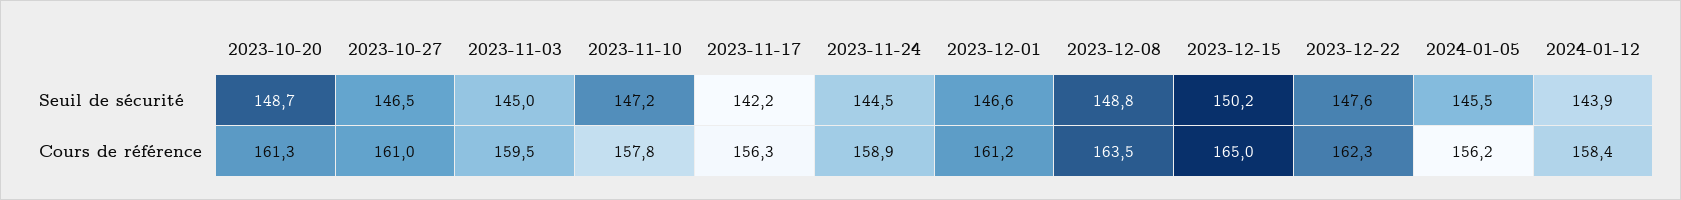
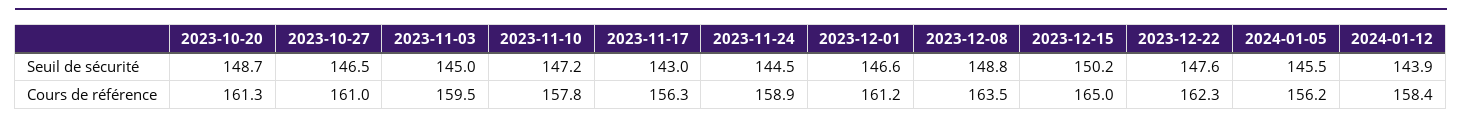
  {
    "2023-10-20": {
      "Seuil de sécurité": 148.7,
      "Cours de référence": 161.3
    },
    "2023-10-27": {
      "Seuil de sécurité": 146.5,
      "Cours de référence": 161
    },
    "2023-11-03": {
      "Seuil de sécurité": 145,
      "Cours de référence": 159.5
    },
    "2023-11-10": {
      "Seuil de sécurité": 147.2,
      "Cours de référence": 157.8
    },
    "2023-11-17": {
-     "Seuil de sécurité": 142.2,
+     "Seuil de sécurité": 143,
      "Cours de référence": 156.3
    },
    "2023-11-24": {
      "Seuil de sécurité": 144.5,
      "Cours de référence": 158.9
    },
    "2023-12-01": {
      "Seuil de sécurité": 146.6,
      "Cours de référence": 161.2
    },
    "2023-12-08": {
      "Seuil de sécurité": 148.8,
      "Cours de référence": 163.5
    },
    "2023-12-15": {
      "Seuil de sécurité": 150.2,
      "Cours de référence": 165
    },
    "2023-12-22": {
      "Seuil de sécurité": 147.6,
      "Cours de référence": 162.3
    },
    "2024-01-05": {
      "Seuil de sécurité": 145.5,
      "Cours de référence": 156.2
    },
    "2024-01-12": {
      "Seuil de sécurité": 143.9,
      "Cours de référence": 158.4
    }
  }

